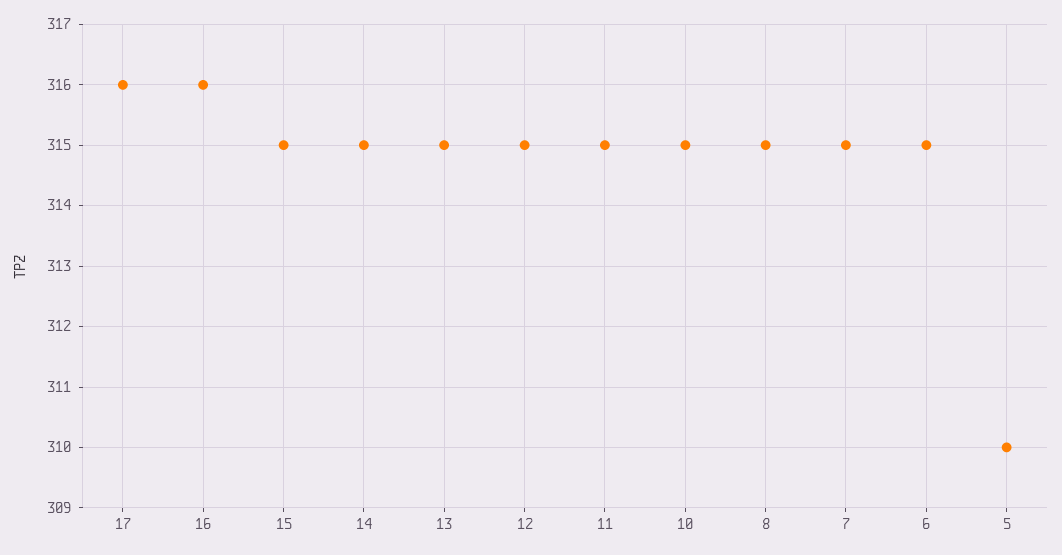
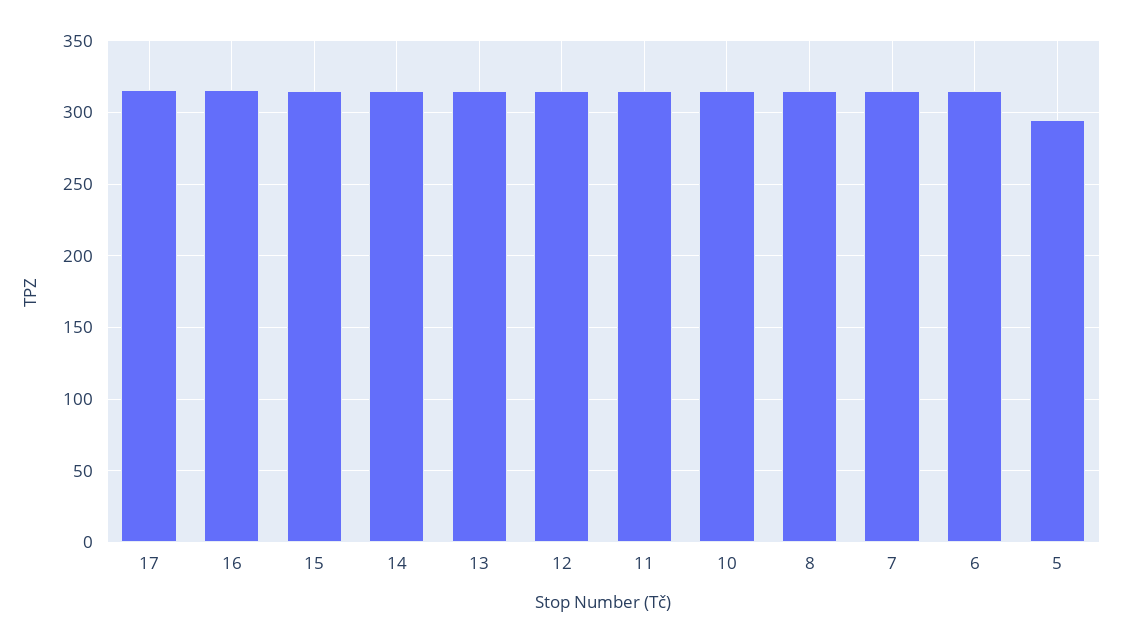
  {
    "17": 316,
    "16": 316,
    "15": 315,
    "14": 315,
    "13": 315,
    "12": 315,
    "11": 315,
    "10": 315,
    "8": 315,
    "7": 315,
    "6": 315,
-   "5": 310
+   "5": 295
  }

